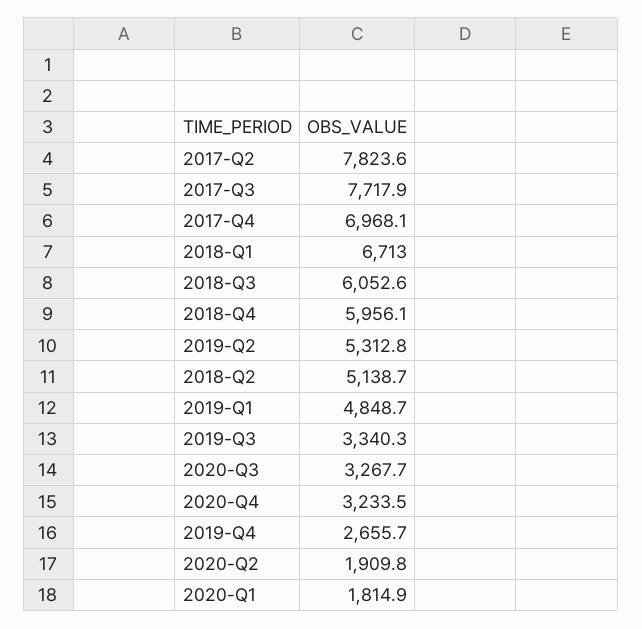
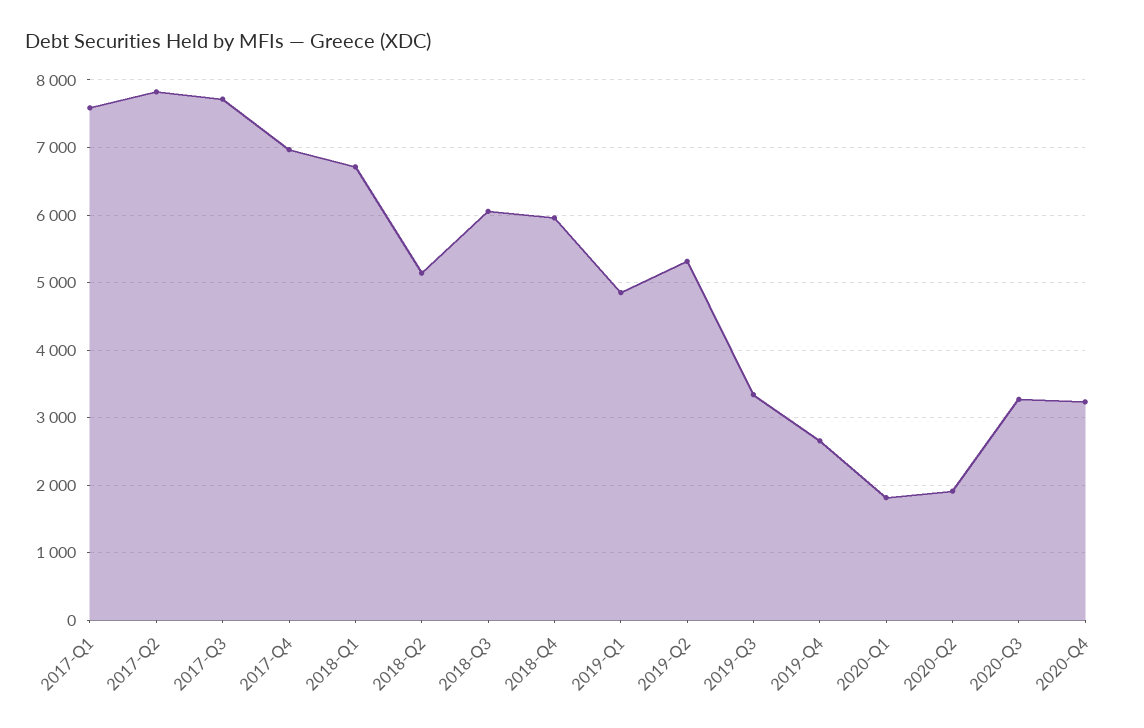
  {
    "2017-Q2": 7823.6,
    "2017-Q3": 7717.9,
    "2017-Q4": 6968.1,
    "2018-Q1": 6713,
    "2018-Q3": 6052.6,
    "2018-Q4": 5956.1,
    "2019-Q2": 5312.8,
    "2018-Q2": 5138.7,
    "2019-Q1": 4848.7,
    "2019-Q3": 3340.3,
    "2020-Q3": 3267.7,
    "2020-Q4": 3233.5,
    "2019-Q4": 2655.7,
    "2020-Q2": 1909.8,
-   "2020-Q1": 1814.9
+   "2020-Q1": 1814.9,
+   "2017-Q1": 7600
  }

